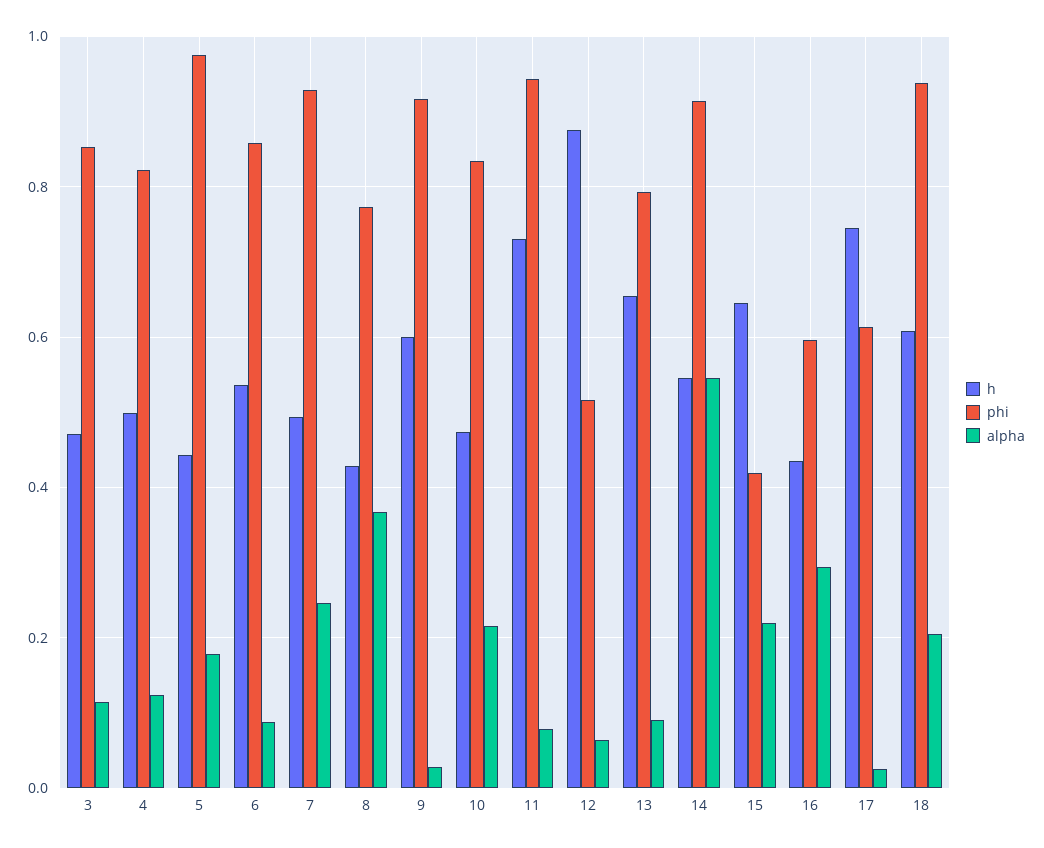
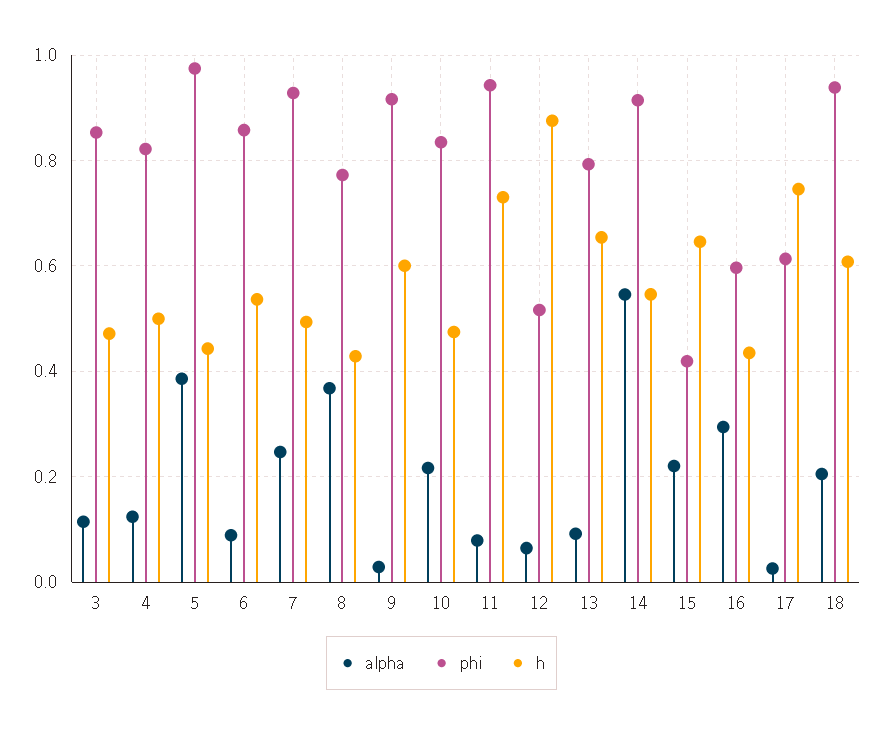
  {
    "h": {
      "3": 0.48,
      "4": 0.5,
      "5": 0.44,
      "6": 0.54,
      "7": 0.5,
      "8": 0.42,
      "9": 0.6,
      "10": 0.48,
      "11": 0.74,
      "12": 0.88,
      "13": 0.66,
      "14": 0.54,
      "15": 0.64,
      "16": 0.44,
      "17": 0.74,
      "18": 0.6
    },
    "phi": {
      "3": 0.86,
      "4": 0.82,
      "5": 0.98,
      "6": 0.86,
      "7": 0.92,
      "8": 0.78,
      "9": 0.92,
      "10": 0.84,
      "11": 0.94,
      "12": 0.52,
      "13": 0.8,
      "14": 0.92,
      "15": 0.42,
      "16": 0.6,
      "17": 0.62,
      "18": 0.94
    },
    "alpha": {
      "3": 0.12,
      "4": 0.12,
-     "5": 0.18,
+     "5": 0.38,
      "6": 0.08,
      "7": 0.24,
      "8": 0.36,
      "9": 0.02,
      "10": 0.22,
      "11": 0.08,
      "12": 0.06,
      "13": 0.1,
      "14": 0.54,
      "15": 0.22,
      "16": 0.3,
      "17": 0.02,
      "18": 0.2
    }
  }

